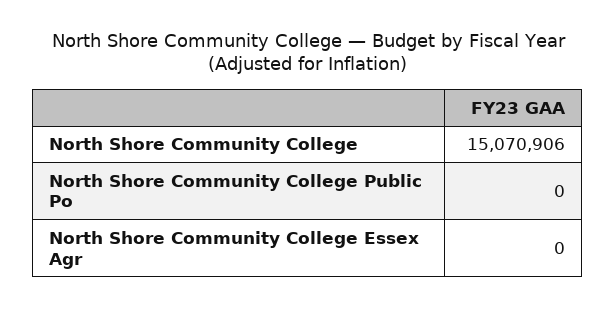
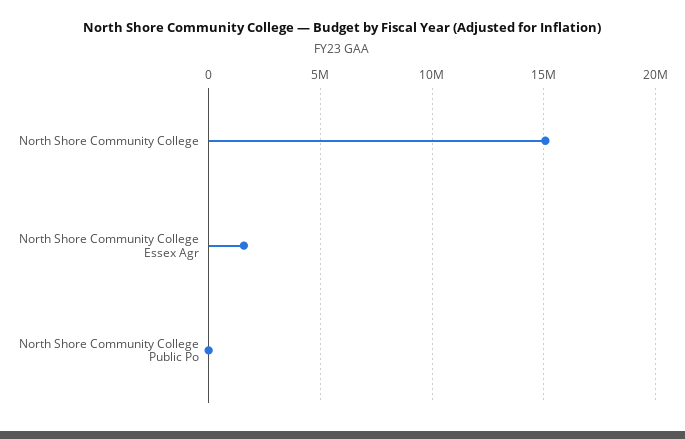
  {
    "North Shore Community College": 15070906,
    "North Shore Community College Public Po": 0,
-   "North Shore Community College Essex Agr": 0
+   "North Shore Community College Essex Agr": 1500000
  }

